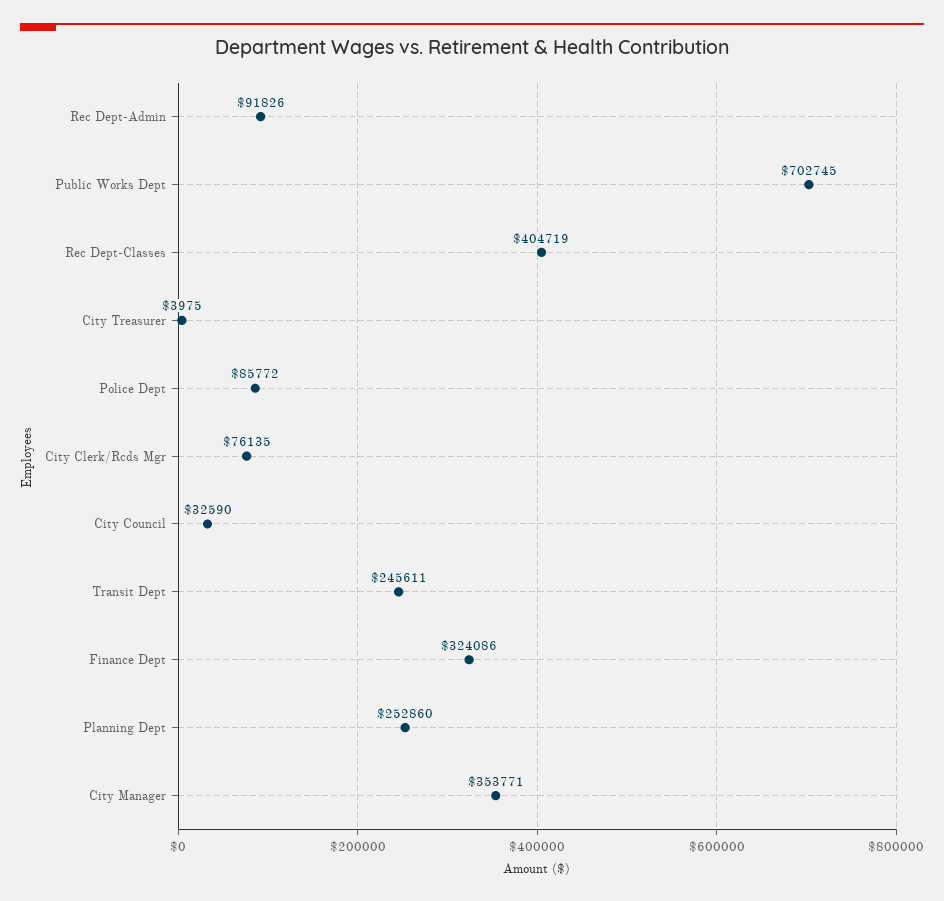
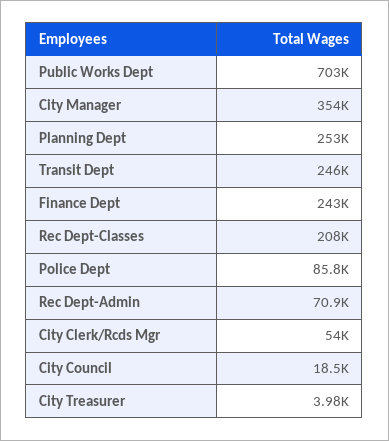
  {
-   "Rec Dept-Admin": 91826,
+   "Rec Dept-Admin": 70900,
    "Public Works Dept": 702745,
-   "Rec Dept-Classes": 404719,
+   "Rec Dept-Classes": 208000,
    "City Treasurer": 3975,
    "Police Dept": 85772,
-   "City Clerk/Rcds Mgr": 76135,
+   "City Clerk/Rcds Mgr": 54000,
-   "City Council": 32590,
+   "City Council": 18500,
    "Transit Dept": 245611,
-   "Finance Dept": 324086,
+   "Finance Dept": 243000,
    "Planning Dept": 252860,
    "City Manager": 353771
  }

